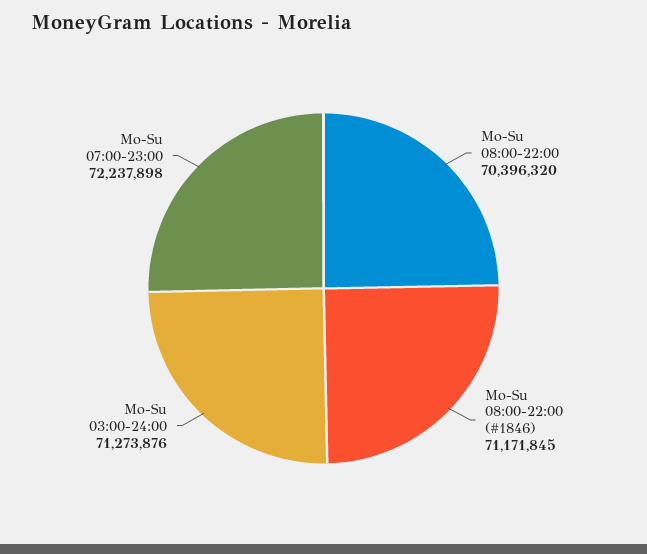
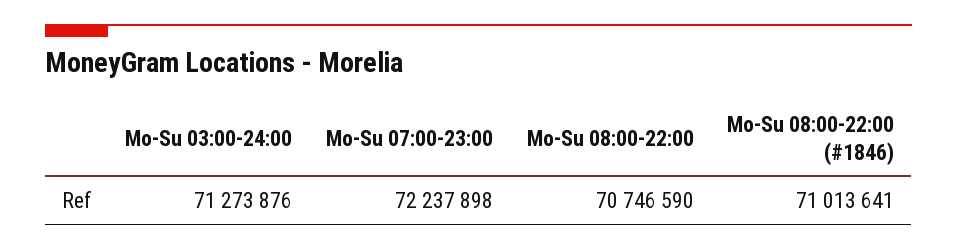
  {
-   "Mo-Su 08:00-22:00": 70396320,
+   "Mo-Su 08:00-22:00": 70746590,
-   "Mo-Su 08:00-22:00 (#1846)": 71171845,
+   "Mo-Su 08:00-22:00 (#1846)": 71013641,
    "Mo-Su 03:00-24:00": 71273876,
    "Mo-Su 07:00-23:00": 72237898
  }

